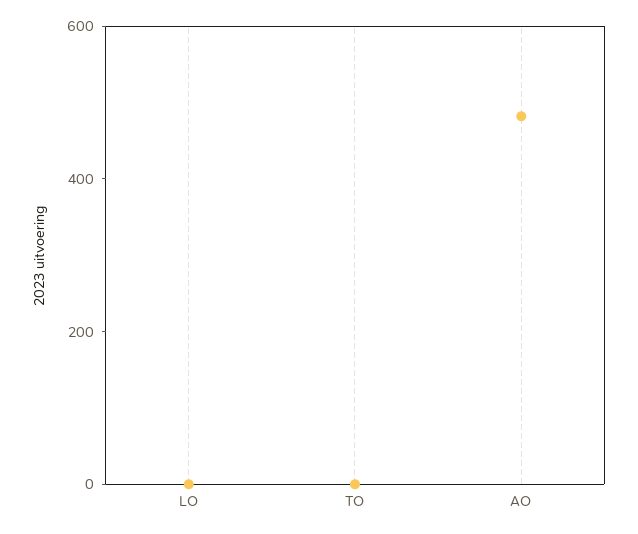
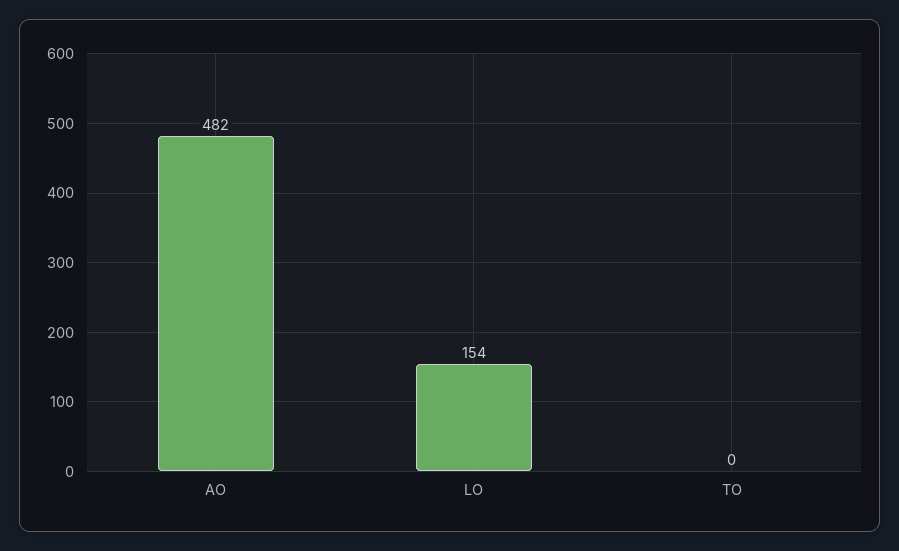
  {
-   "LO": 0,
+   "LO": 154,
    "TO": 0,
    "AO": 482
  }

